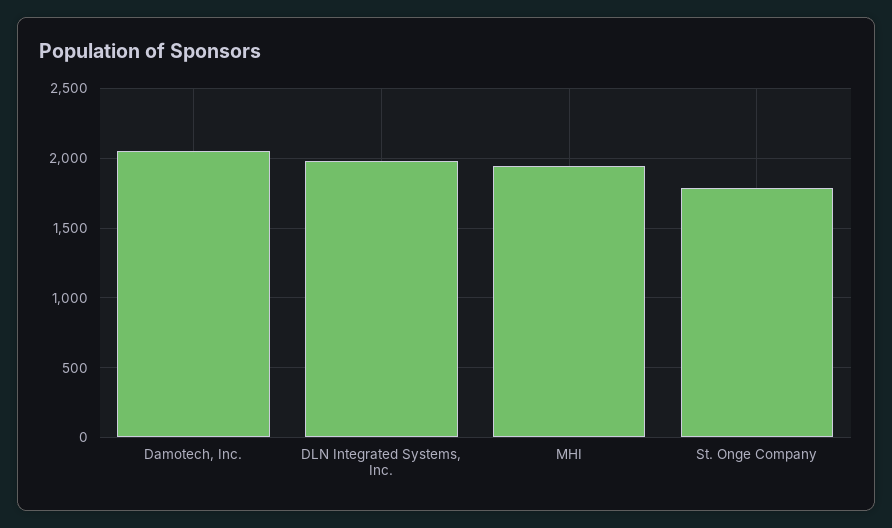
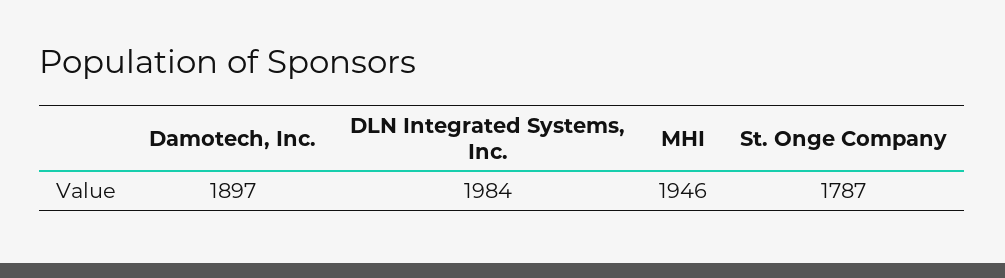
  {
-   "Damotech, Inc.": 2050,
+   "Damotech, Inc.": 1897,
    "DLN Integrated Systems, Inc.": 1984,
    "MHI": 1946,
    "St. Onge Company": 1787
  }

